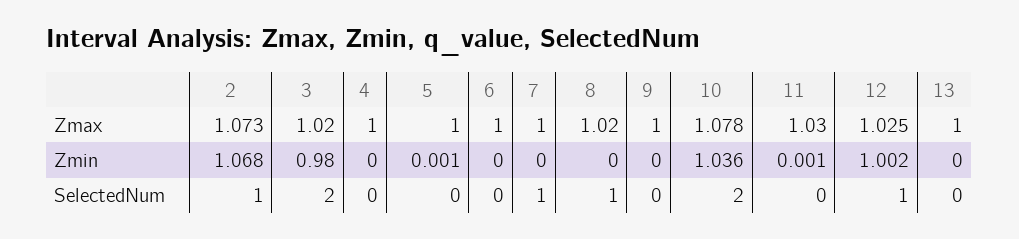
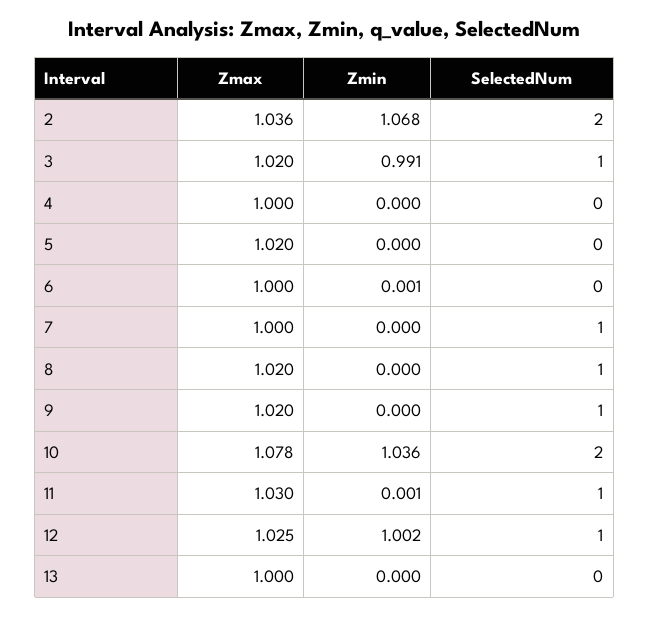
  {
    "2": {
-     "Zmax": 1.073,
+     "Zmax": 1.036,
      "Zmin": 1.068,
-     "SelectedNum": 1
+     "SelectedNum": 2
    },
    "3": {
      "Zmax": 1.02,
-     "Zmin": 0.98,
+     "Zmin": 0.991,
-     "SelectedNum": 2
+     "SelectedNum": 1
    },
    "4": {
      "Zmax": 1,
      "Zmin": 0,
      "SelectedNum": 0
    },
    "5": {
-     "Zmax": 1,
+     "Zmax": 1.02,
-     "Zmin": 0.001,
+     "Zmin": 0,
      "SelectedNum": 0
    },
    "6": {
      "Zmax": 1,
-     "Zmin": 0,
+     "Zmin": 0.001,
      "SelectedNum": 0
    },
    "7": {
      "Zmax": 1,
      "Zmin": 0,
      "SelectedNum": 1
    },
    "8": {
      "Zmax": 1.02,
      "Zmin": 0,
      "SelectedNum": 1
    },
    "9": {
-     "Zmax": 1,
+     "Zmax": 1.02,
      "Zmin": 0,
-     "SelectedNum": 0
+     "SelectedNum": 1
    },
    "10": {
      "Zmax": 1.078,
      "Zmin": 1.036,
      "SelectedNum": 2
    },
    "11": {
      "Zmax": 1.03,
      "Zmin": 0.001,
-     "SelectedNum": 0
+     "SelectedNum": 1
    },
    "12": {
      "Zmax": 1.025,
      "Zmin": 1.002,
      "SelectedNum": 1
    },
    "13": {
      "Zmax": 1,
      "Zmin": 0,
      "SelectedNum": 0
    }
  }

